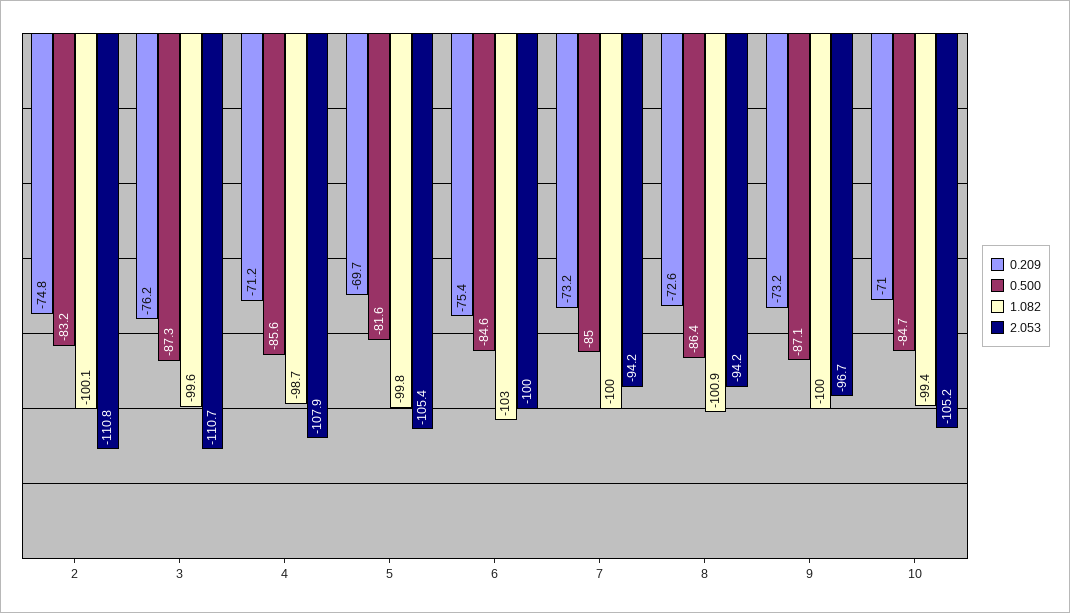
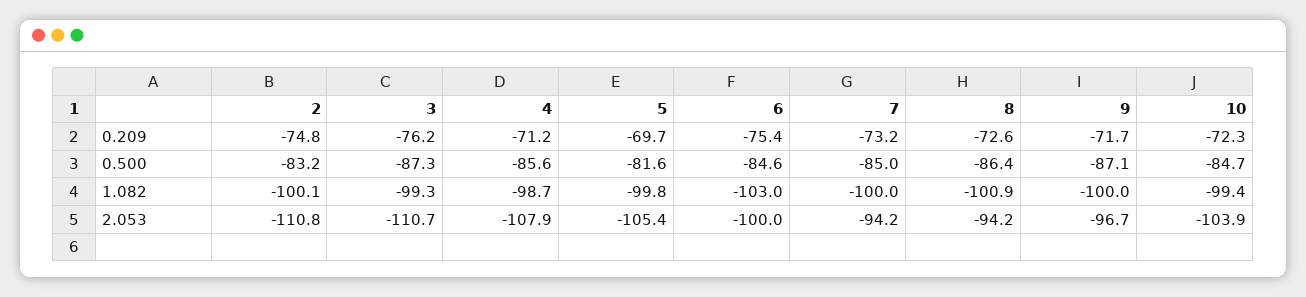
  {
    "0.209": {
      "2": -74.8,
      "3": -76.2,
      "4": -71.2,
      "5": -69.7,
      "6": -75.4,
      "7": -73.2,
      "8": -72.6,
-     "9": -73.2,
+     "9": -71.7,
-     "10": -71
+     "10": -72.3
    },
    "0.500": {
      "2": -83.2,
      "3": -87.3,
      "4": -85.6,
      "5": -81.6,
      "6": -84.6,
      "7": -85,
      "8": -86.4,
      "9": -87.1,
      "10": -84.7
    },
    "1.082": {
      "2": -100.1,
-     "3": -99.6,
+     "3": -99.3,
      "4": -98.7,
      "5": -99.8,
      "6": -103,
      "7": -100,
      "8": -100.9,
      "9": -100,
      "10": -99.4
    },
    "2.053": {
      "2": -110.8,
      "3": -110.7,
      "4": -107.9,
      "5": -105.4,
      "6": -100,
      "7": -94.2,
      "8": -94.2,
      "9": -96.7,
-     "10": -105.2
+     "10": -103.9
    }
  }

